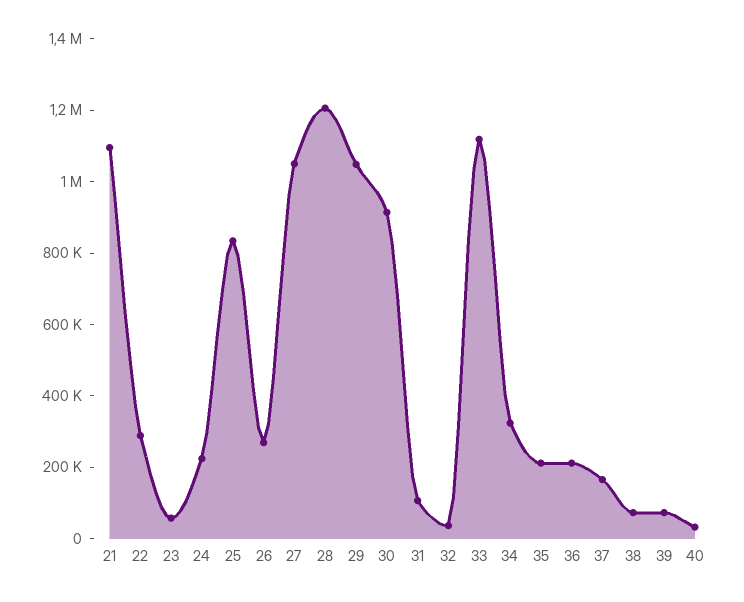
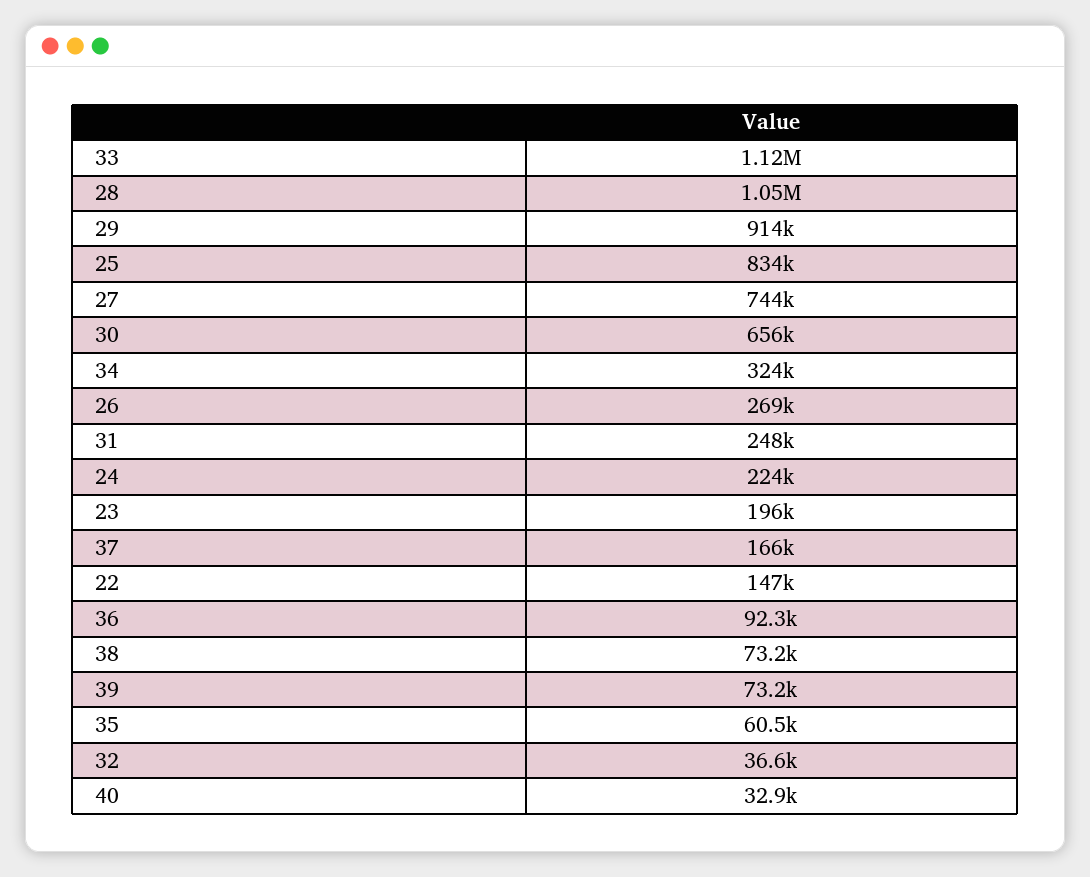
  {
-   "21": 1100000,
-   "22": 300000,
+   "22": 147000,
-   "23": 50000,
+   "23": 196000,
    "24": 224000,
    "25": 834000,
    "26": 269000,
-   "27": 1050000,
+   "27": 744000,
-   "28": 1200000,
+   "28": 1050000,
-   "29": 1050000,
+   "29": 914000,
-   "30": 900000,
+   "30": 656000,
-   "31": 100000,
+   "31": 248000,
    "32": 36600,
    "33": 1120000,
    "34": 324000,
-   "35": 200000,
+   "35": 60500,
-   "36": 200000,
+   "36": 92300,
    "37": 166000,
    "38": 73200,
    "39": 73200,
    "40": 32900
  }

